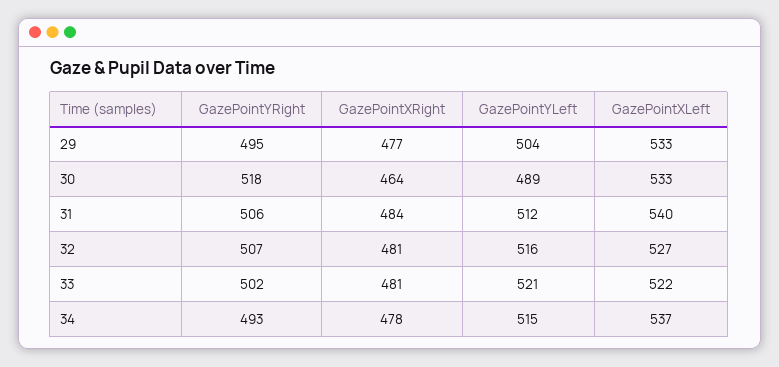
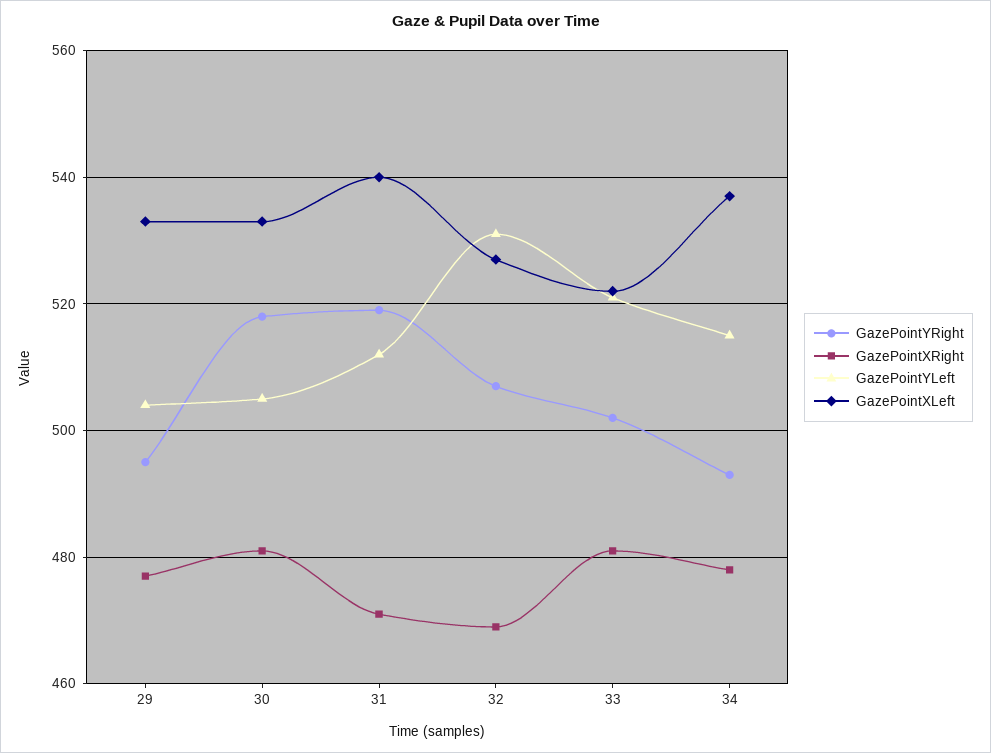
  {
    "GazePointYRight": {
      "29": 495,
      "30": 518,
-     "31": 506,
+     "31": 520,
      "32": 507,
      "33": 502,
      "34": 493
    },
    "GazePointXRight": {
      "29": 477,
-     "30": 464,
+     "30": 480,
-     "31": 484,
+     "31": 470,
-     "32": 481,
+     "32": 470,
      "33": 481,
      "34": 478
    },
    "GazePointYLeft": {
      "29": 504,
-     "30": 489,
+     "30": 505,
      "31": 512,
-     "32": 516,
+     "32": 530,
      "33": 521,
      "34": 515
    },
    "GazePointXLeft": {
      "29": 533,
      "30": 533,
      "31": 540,
      "32": 527,
      "33": 522,
      "34": 537
    }
  }

